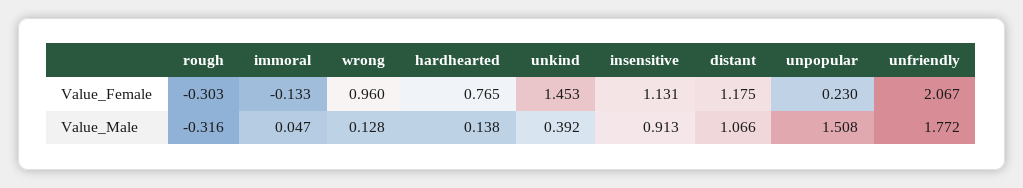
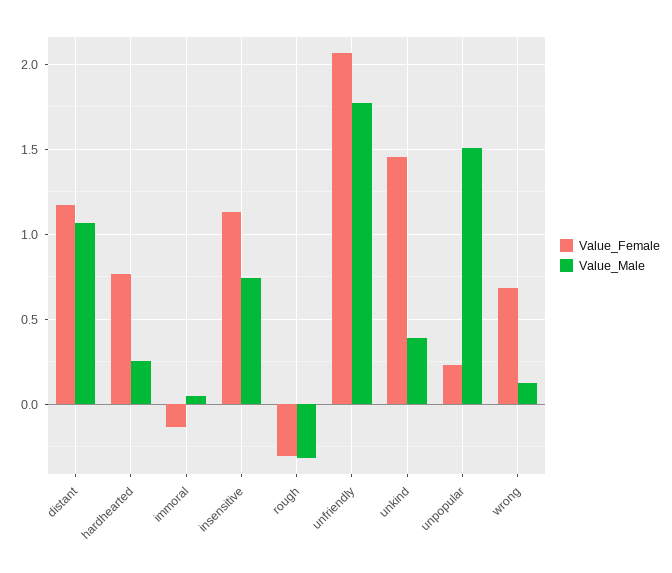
  {
    "Value_Female": {
      "rough": -0.303,
      "immoral": -0.133,
-     "wrong": 0.96,
+     "wrong": 0.7,
      "hardhearted": 0.765,
      "unkind": 1.453,
      "insensitive": 1.131,
      "distant": 1.175,
      "unpopular": 0.23,
      "unfriendly": 2.067
    },
    "Value_Male": {
      "rough": -0.316,
      "immoral": 0.047,
      "wrong": 0.128,
-     "hardhearted": 0.138,
+     "hardhearted": 0.25,
      "unkind": 0.392,
-     "insensitive": 0.913,
+     "insensitive": 0.75,
      "distant": 1.066,
      "unpopular": 1.508,
      "unfriendly": 1.772
    }
  }

